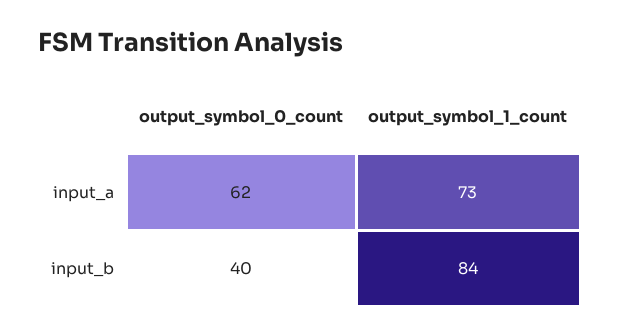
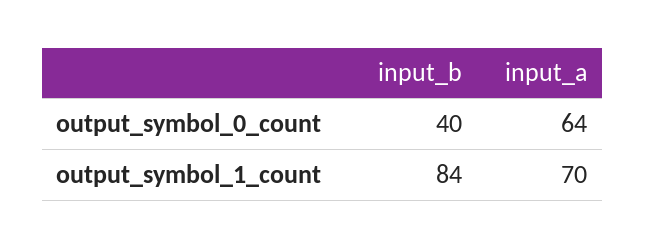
  {
    "output_symbol_0_count": {
-     "input_a": 62,
+     "input_a": 64,
      "input_b": 40
    },
    "output_symbol_1_count": {
-     "input_a": 73,
+     "input_a": 70,
      "input_b": 84
    }
  }

